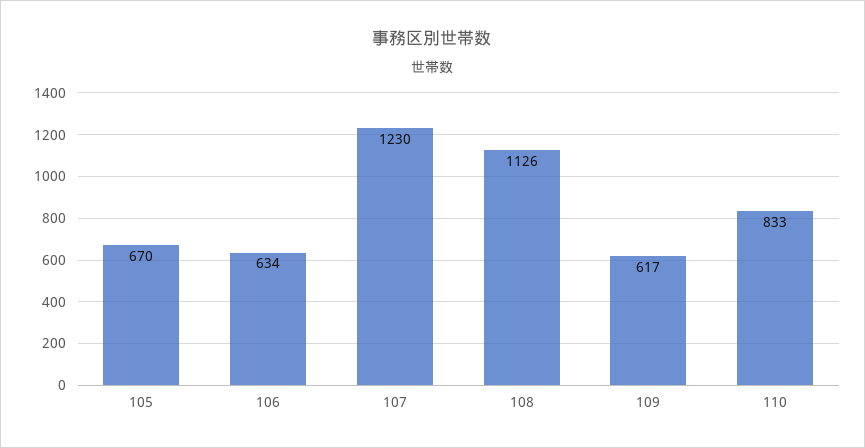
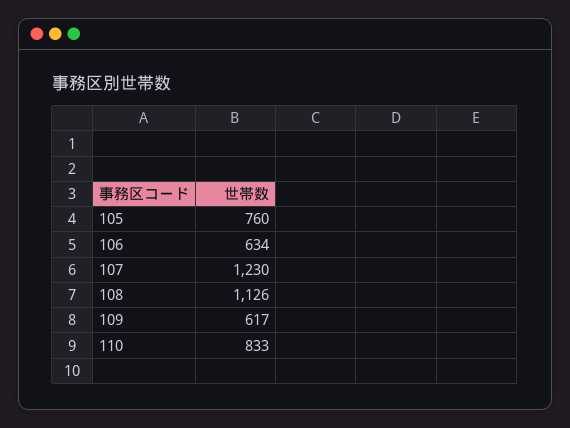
  {
-   "105": 670,
+   "105": 760,
    "106": 634,
    "107": 1230,
    "108": 1126,
    "109": 617,
    "110": 833
  }

